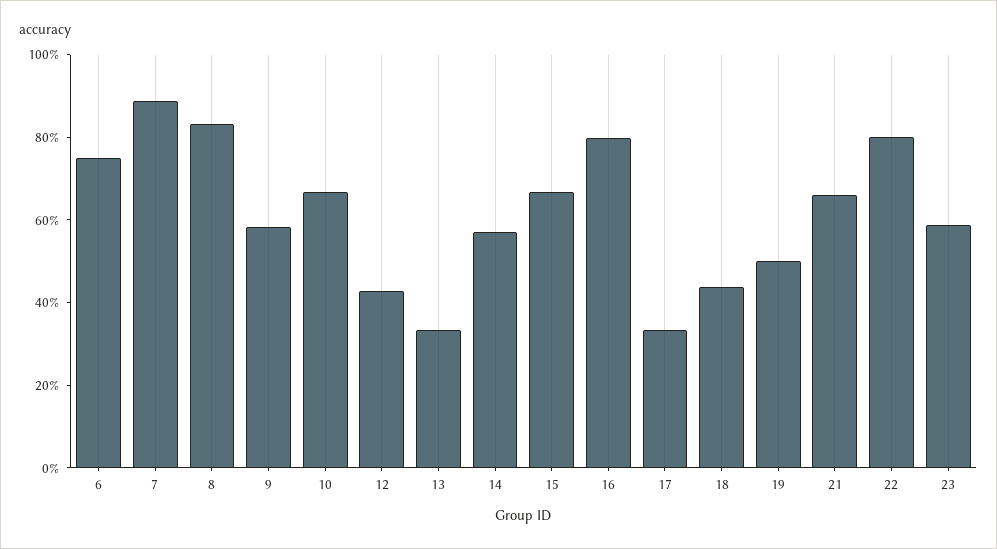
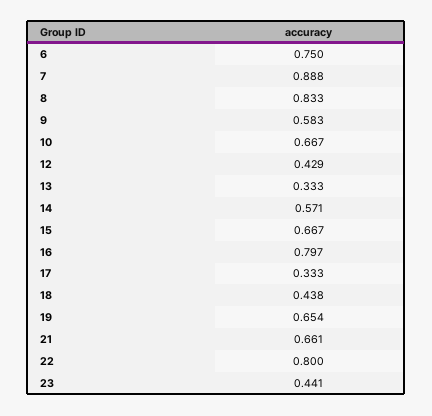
  {
    "6": 0.75,
    "7": 0.888,
    "8": 0.833,
    "9": 0.583,
    "10": 0.667,
    "12": 0.429,
    "13": 0.333,
    "14": 0.571,
    "15": 0.667,
    "16": 0.797,
    "17": 0.333,
    "18": 0.438,
-   "19": 0.5,
+   "19": 0.654,
    "21": 0.661,
    "22": 0.8,
-   "23": 0.6
+   "23": 0.441
  }

